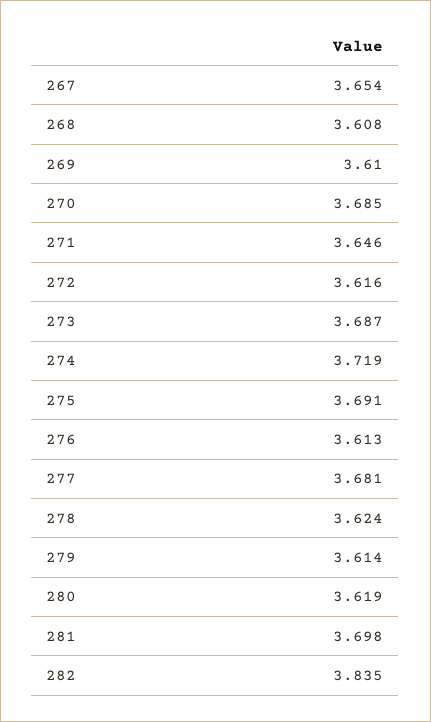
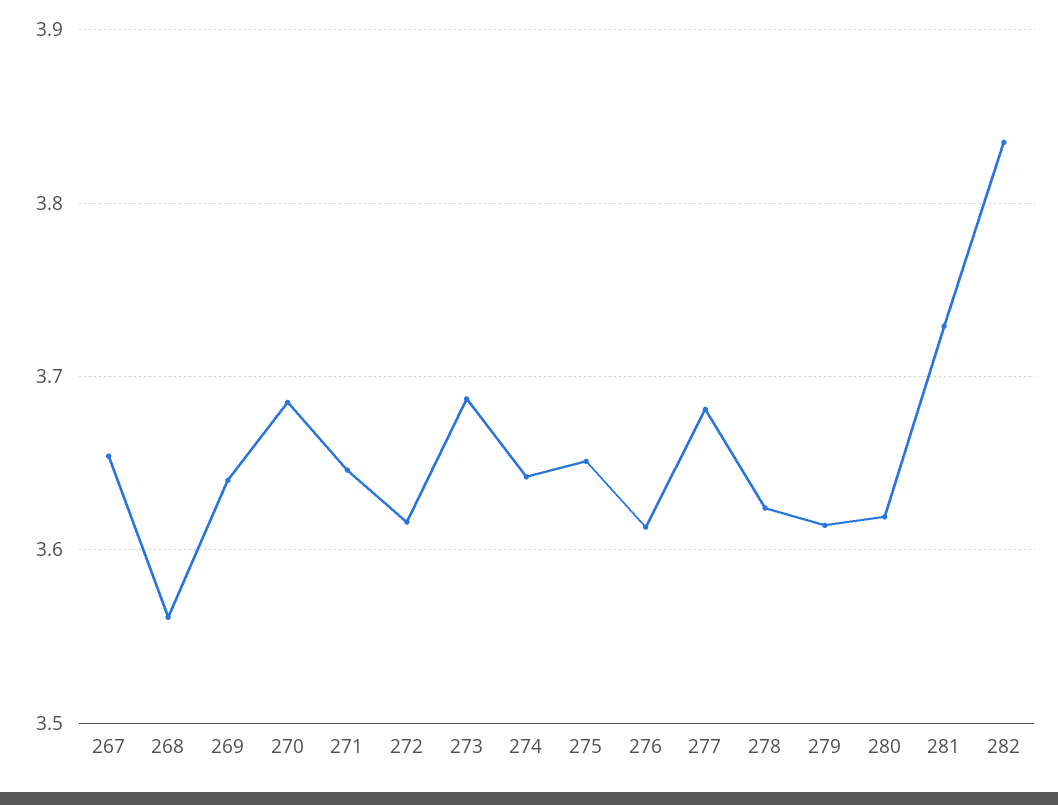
  {
    "267": 3.654,
-   "268": 3.608,
+   "268": 3.56,
-   "269": 3.61,
+   "269": 3.64,
    "270": 3.685,
    "271": 3.646,
    "272": 3.616,
    "273": 3.687,
-   "274": 3.719,
+   "274": 3.64,
-   "275": 3.691,
+   "275": 3.65,
    "276": 3.613,
    "277": 3.681,
    "278": 3.624,
    "279": 3.614,
    "280": 3.619,
-   "281": 3.698,
+   "281": 3.73,
    "282": 3.835
  }

